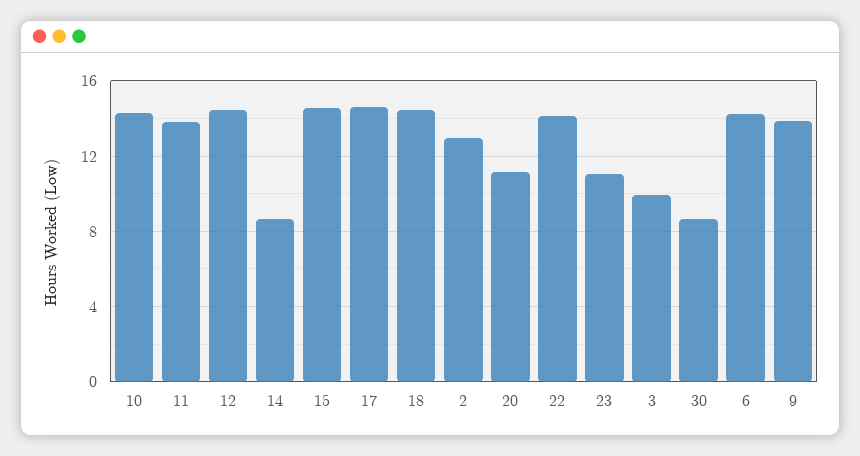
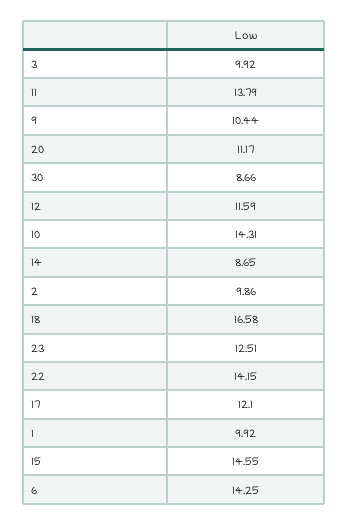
  {
    "10": 14.31,
    "11": 13.79,
-   "12": 14.5,
+   "12": 11.59,
    "14": 8.65,
    "15": 14.55,
-   "17": 14.5,
+   "17": 12.1,
-   "18": 14.5,
+   "18": 16.58,
-   "2": 13,
+   "2": 9.86,
    "20": 11.17,
    "22": 14.15,
-   "23": 11,
+   "23": 12.51,
    "3": 9.92,
    "30": 8.66,
    "6": 14.25,
-   "9": 14
+   "9": 10.44,
+   "1": 9.92
  }

